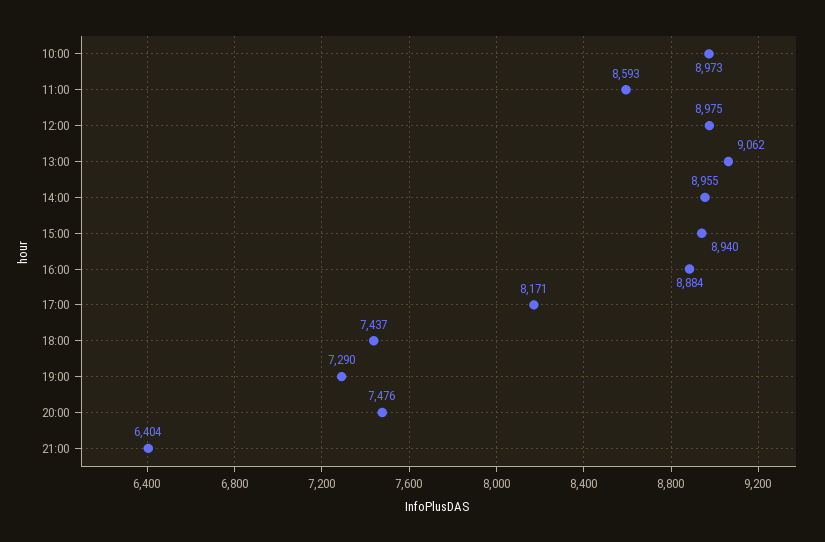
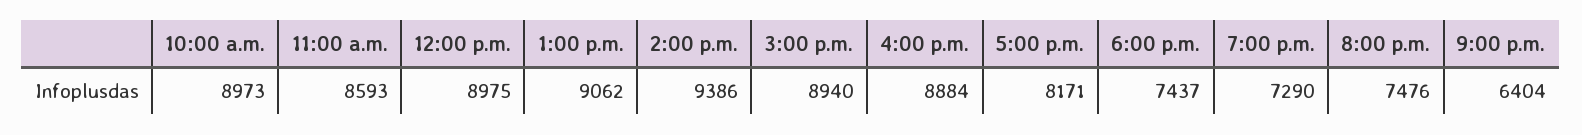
  {
    "10:00": 8973,
    "11:00": 8593,
    "12:00": 8975,
    "13:00": 9062,
-   "14:00": 8955,
+   "14:00": 9386,
    "15:00": 8940,
    "16:00": 8884,
    "17:00": 8171,
    "18:00": 7437,
    "19:00": 7290,
    "20:00": 7476,
    "21:00": 6404
  }

